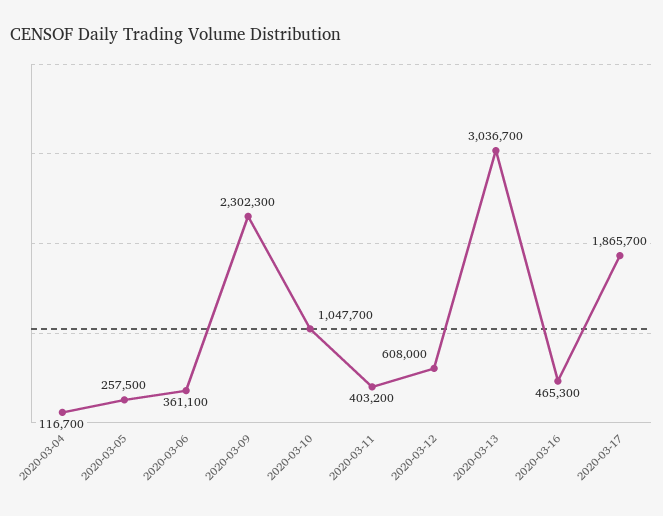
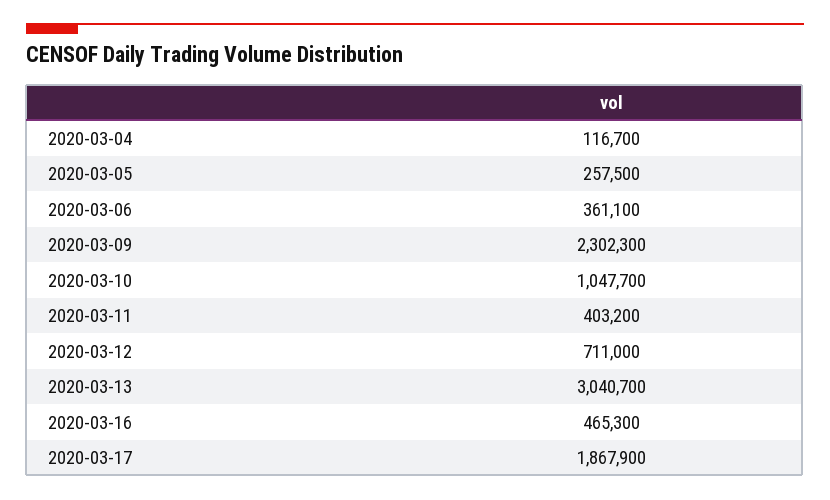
  {
    "2020-03-04": 116700,
    "2020-03-05": 257500,
    "2020-03-06": 361100,
    "2020-03-09": 2302300,
    "2020-03-10": 1047700,
    "2020-03-11": 403200,
-   "2020-03-12": 608000,
+   "2020-03-12": 711000,
-   "2020-03-13": 3036700,
+   "2020-03-13": 3040700,
    "2020-03-16": 465300,
-   "2020-03-17": 1865700
+   "2020-03-17": 1867900
  }

